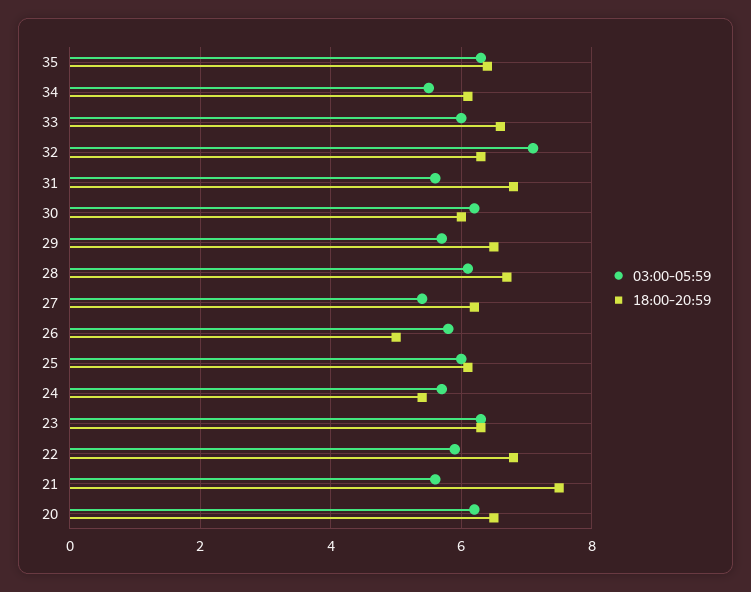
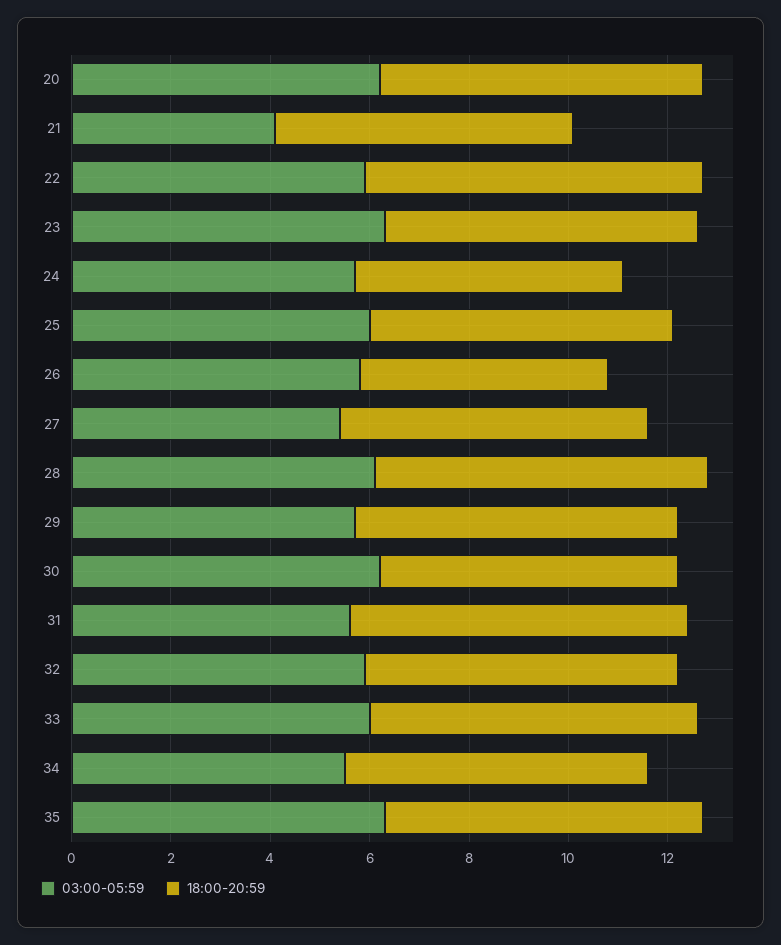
  {
    "03:00-05:59": {
      "35": 6.5,
      "34": 5.5,
      "33": 6,
-     "32": 7,
+     "32": 6,
      "31": 5.5,
      "30": 6,
      "29": 5.5,
      "28": 6,
      "27": 5.5,
      "26": 6,
      "25": 6,
      "24": 5.5,
      "23": 6.5,
      "22": 6,
-     "21": 5.5,
+     "21": 4,
      "20": 6
    },
    "18:00-20:59": {
      "35": 6.5,
      "34": 6,
      "33": 6.5,
      "32": 6.5,
      "31": 7,
      "30": 6,
      "29": 6.5,
      "28": 6.5,
      "27": 6,
      "26": 5,
      "25": 6,
      "24": 5.5,
      "23": 6.5,
      "22": 7,
-     "21": 7.5,
+     "21": 6,
      "20": 6.5
    }
  }

